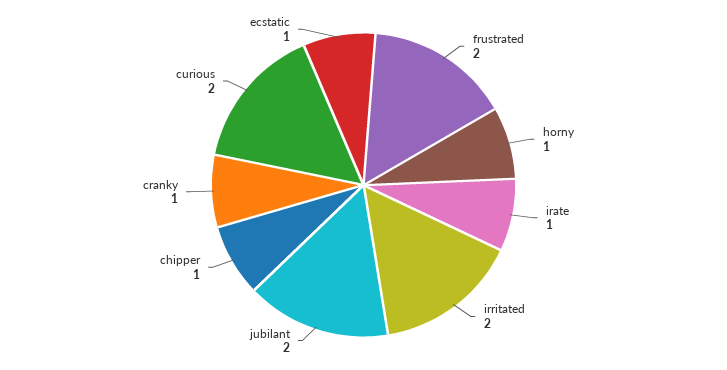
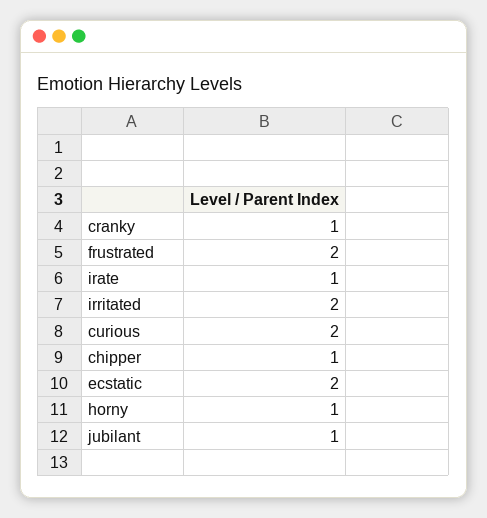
  {
    "frustrated": 2,
    "horny": 1,
    "irate": 1,
    "irritated": 2,
-   "jubilant": 2,
+   "jubilant": 1,
    "chipper": 1,
    "cranky": 1,
    "curious": 2,
-   "ecstatic": 1
+   "ecstatic": 2
  }

